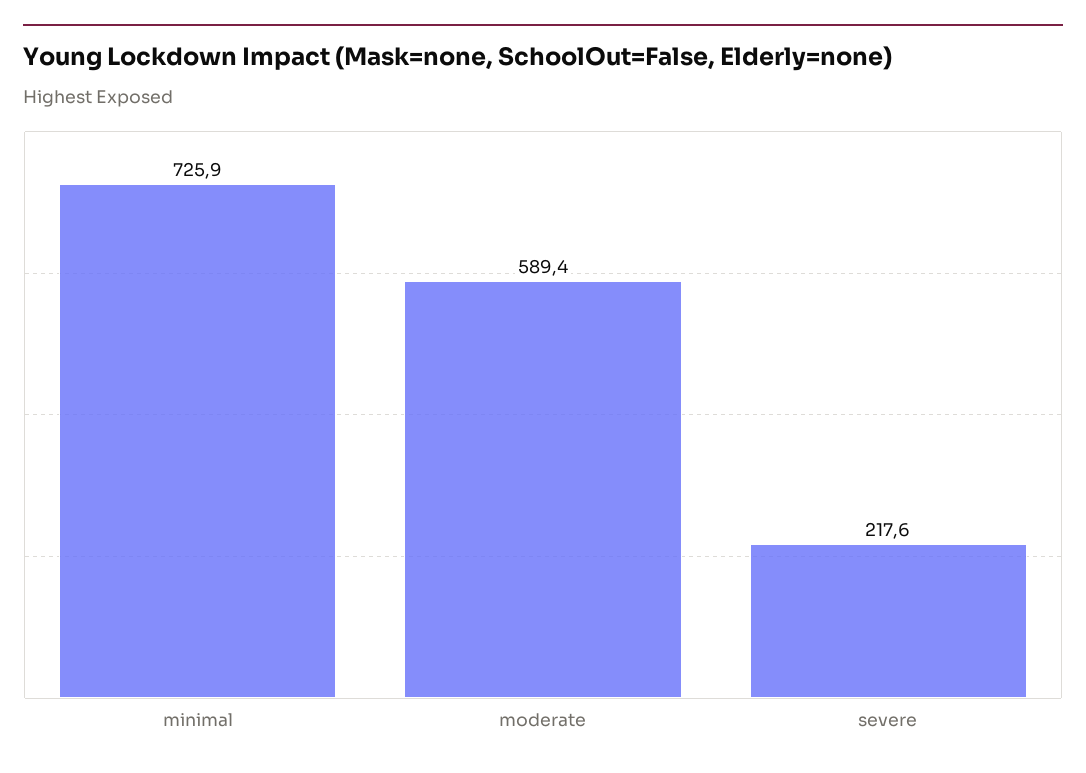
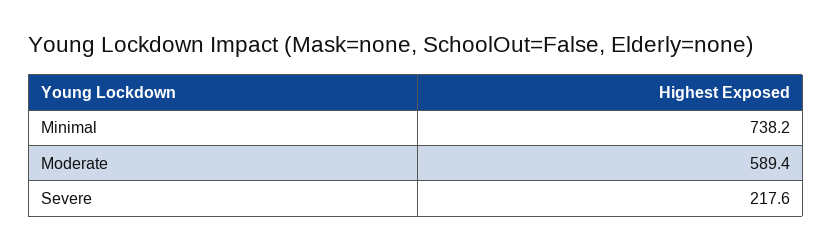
  {
-   "minimal": 725.9,
+   "minimal": 738.2,
    "moderate": 589.4,
    "severe": 217.6
  }

